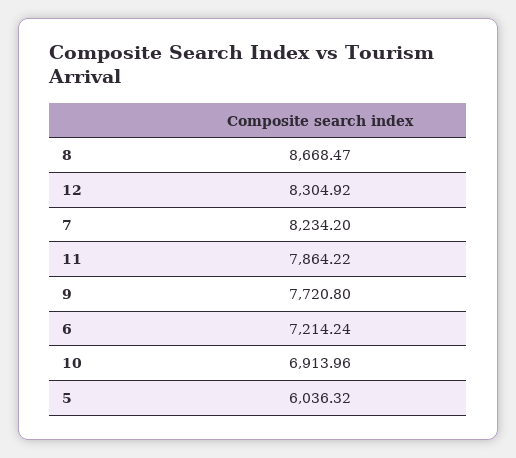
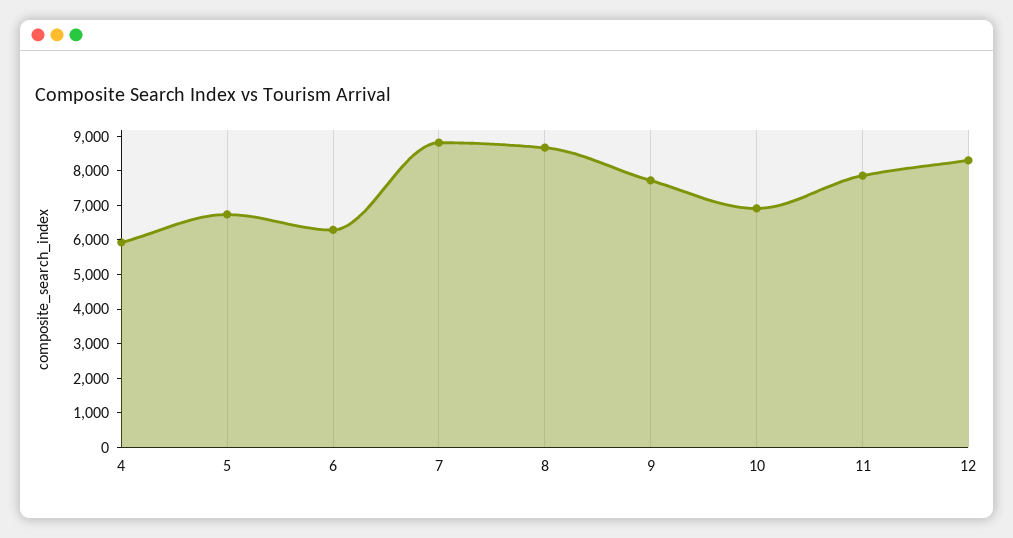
  {
    "8": 8668.47,
    "12": 8304.92,
-   "7": 8234.2,
+   "7": 8750,
    "11": 7864.22,
    "9": 7720.8,
-   "6": 7214.24,
+   "6": 6250,
    "10": 6913.96,
-   "5": 6036.32
+   "5": 6750,
+   "4": 6000
  }

